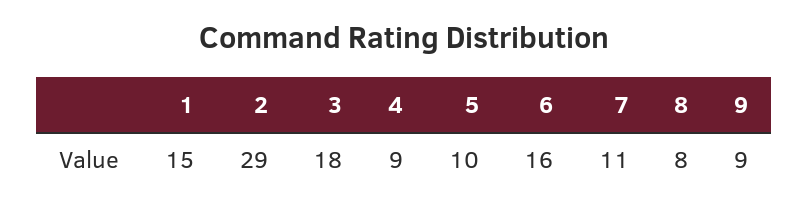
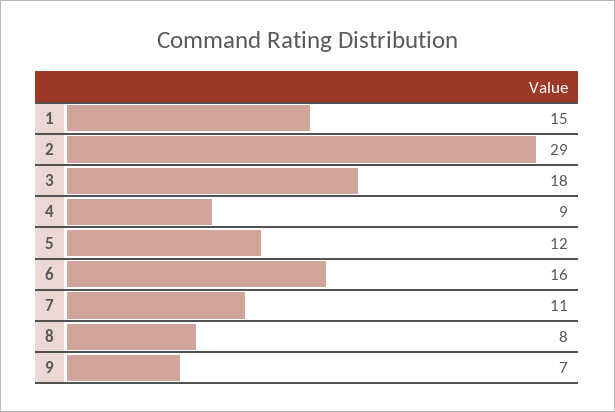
  {
    "1": 15,
    "2": 29,
    "3": 18,
    "4": 9,
-   "5": 10,
+   "5": 12,
    "6": 16,
    "7": 11,
    "8": 8,
-   "9": 9
+   "9": 7
  }

